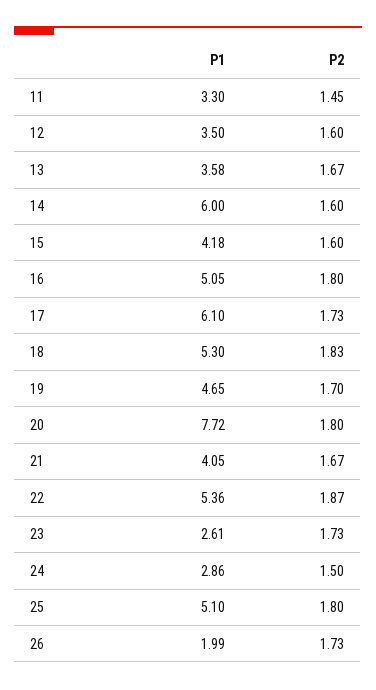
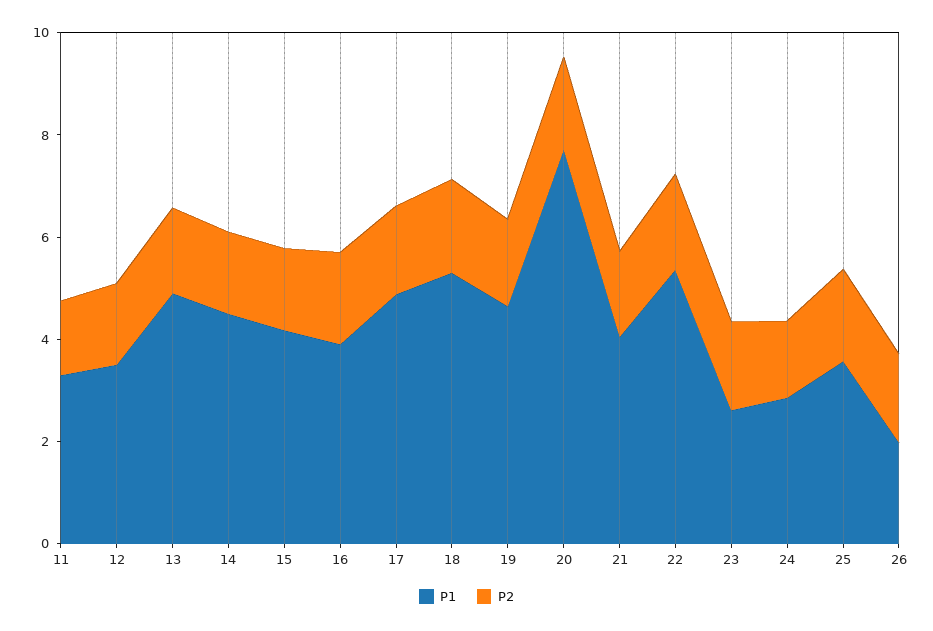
  {
    "P1": {
      "11": 3.3,
      "12": 3.5,
-     "13": 3.58,
+     "13": 5,
-     "14": 6,
+     "14": 4.5,
      "15": 4.18,
-     "16": 5.05,
+     "16": 4,
-     "17": 6.1,
+     "17": 5,
      "18": 5.3,
      "19": 4.65,
      "20": 7.72,
      "21": 4.05,
      "22": 5.36,
      "23": 2.61,
      "24": 2.86,
-     "25": 5.1,
+     "25": 3.5,
      "26": 1.99
    },
    "P2": {
      "11": 1.45,
      "12": 1.6,
      "13": 1.67,
      "14": 1.6,
      "15": 1.6,
      "16": 1.8,
      "17": 1.73,
      "18": 1.83,
      "19": 1.7,
      "20": 1.8,
      "21": 1.67,
      "22": 1.87,
      "23": 1.73,
      "24": 1.5,
      "25": 1.8,
      "26": 1.73
    }
  }

